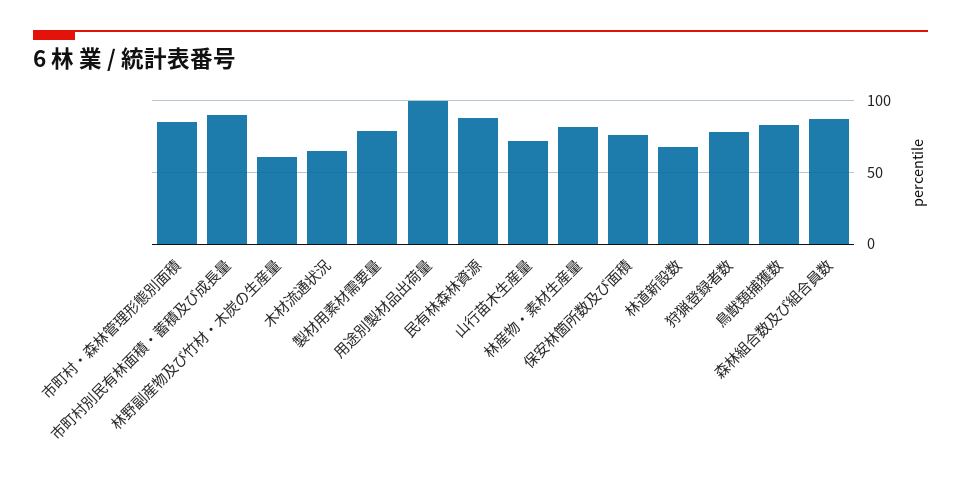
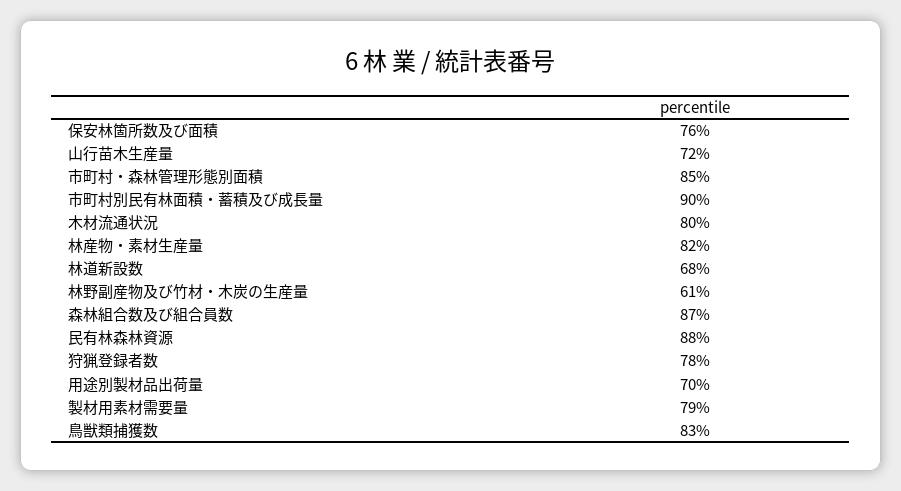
  {
    "市町村・森林管理形態別面積": 85,
    "市町村別民有林面積・蓄積及び成長量": 90,
    "林野副産物及び竹材・木炭の生産量": 61,
-   "木材流通状況": 65,
+   "木材流通状況": 80,
    "製材用素材需要量": 79,
-   "用途別製材品出荷量": 100,
+   "用途別製材品出荷量": 70,
    "民有林森林資源": 88,
    "山行苗木生産量": 72,
    "林産物・素材生産量": 82,
    "保安林箇所数及び面積": 76,
    "林道新設数": 68,
    "狩猟登録者数": 78,
    "鳥獣類捕獲数": 83,
    "森林組合数及び組合員数": 87
  }

